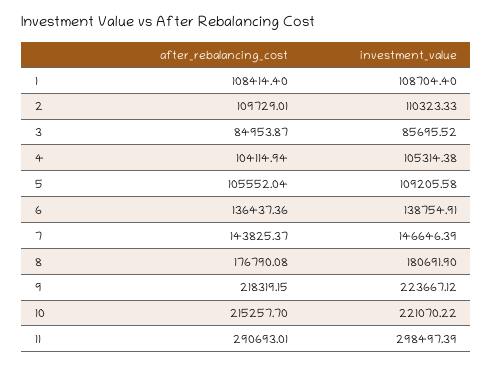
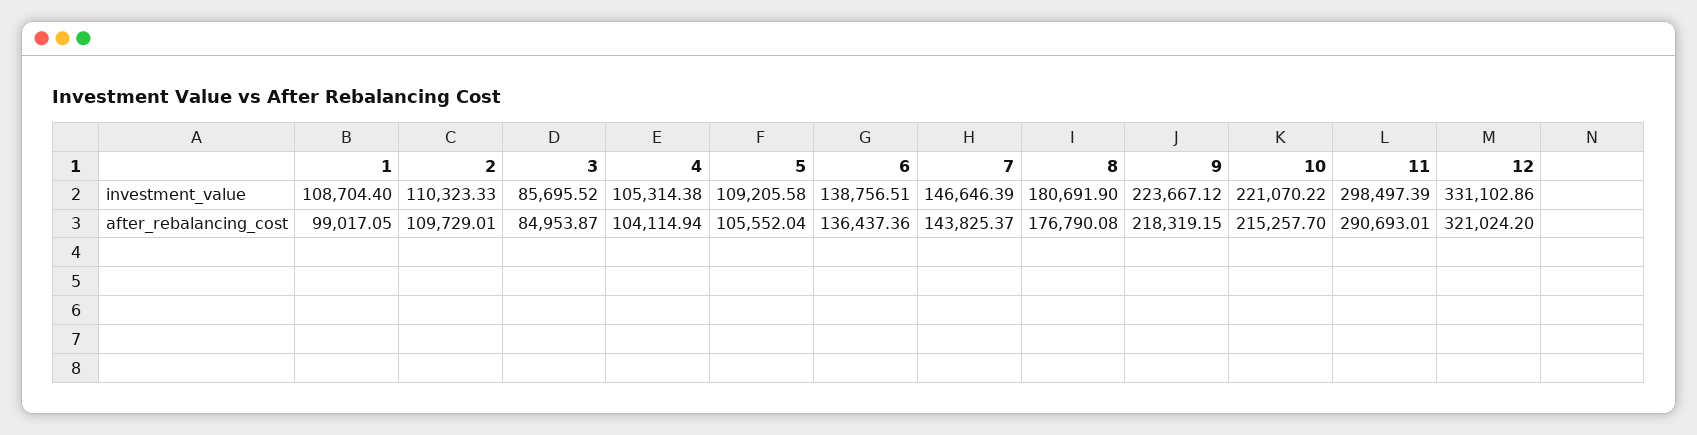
  {
    "after_rebalancing_cost": {
-     "1": 108414.4,
+     "1": 99017.05,
      "2": 109729.01,
      "3": 84953.87,
      "4": 104114.94,
      "5": 105552.04,
      "6": 136437.36,
      "7": 143825.37,
      "8": 176790.08,
      "9": 218319.15,
      "10": 215257.7,
-     "11": 290693.01
+     "11": 290693.01,
+     "12": 321024.2
    },
    "investment_value": {
      "1": 108704.4,
      "2": 110323.33,
      "3": 85695.52,
      "4": 105314.38,
      "5": 109205.58,
-     "6": 138754.91,
+     "6": 138756.51,
      "7": 146646.39,
      "8": 180691.9,
      "9": 223667.12,
      "10": 221070.22,
-     "11": 298497.39
+     "11": 298497.39,
+     "12": 331102.86
    }
  }

